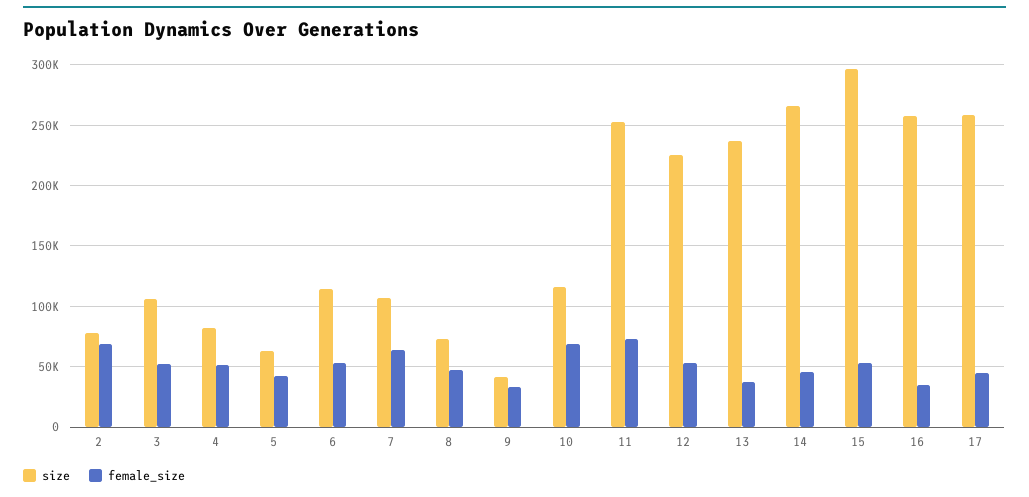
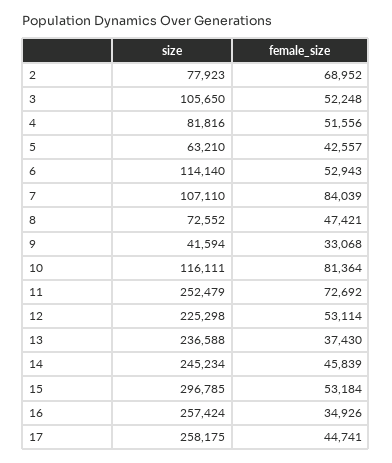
  {
    "size": {
      "2": 77923,
      "3": 105650,
      "4": 81816,
      "5": 63210,
      "6": 114140,
      "7": 107110,
      "8": 72552,
      "9": 41594,
      "10": 116111,
      "11": 252479,
      "12": 225298,
      "13": 236588,
-     "14": 265000,
+     "14": 245234,
      "15": 296785,
      "16": 257424,
      "17": 258175
    },
    "female_size": {
      "2": 68952,
      "3": 52248,
      "4": 51556,
      "5": 42557,
      "6": 52943,
-     "7": 65000,
+     "7": 84039,
      "8": 47421,
      "9": 33068,
-     "10": 70000,
+     "10": 81364,
      "11": 72692,
      "12": 53114,
      "13": 37430,
      "14": 45839,
      "15": 53184,
      "16": 34926,
      "17": 44741
    }
  }

